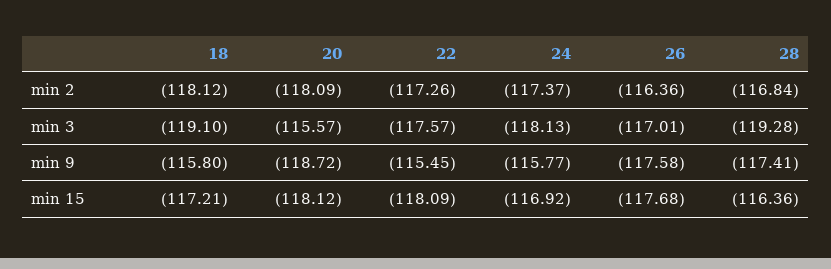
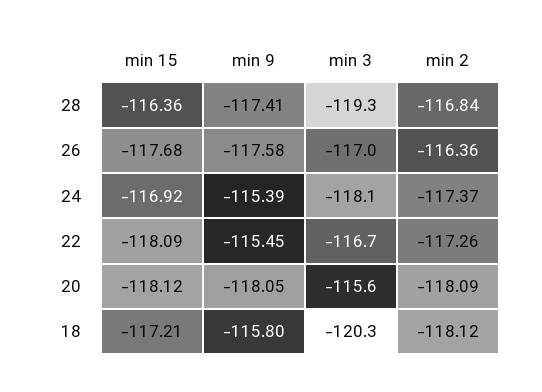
  {
    "18": {
      "min 2": -118.12,
-     "min 3": -119.1,
+     "min 3": -120.3,
      "min 9": -115.8,
      "min 15": -117.21
    },
    "20": {
      "min 2": -118.09,
      "min 3": -115.57,
-     "min 9": -118.72,
+     "min 9": -118.05,
      "min 15": -118.12
    },
    "22": {
      "min 2": -117.26,
-     "min 3": -117.57,
+     "min 3": -116.7,
      "min 9": -115.45,
      "min 15": -118.09
    },
    "24": {
      "min 2": -117.37,
      "min 3": -118.13,
-     "min 9": -115.77,
+     "min 9": -115.39,
      "min 15": -116.92
    },
    "26": {
      "min 2": -116.36,
      "min 3": -117.01,
      "min 9": -117.58,
      "min 15": -117.68
    },
    "28": {
      "min 2": -116.84,
      "min 3": -119.28,
      "min 9": -117.41,
      "min 15": -116.36
    }
  }

